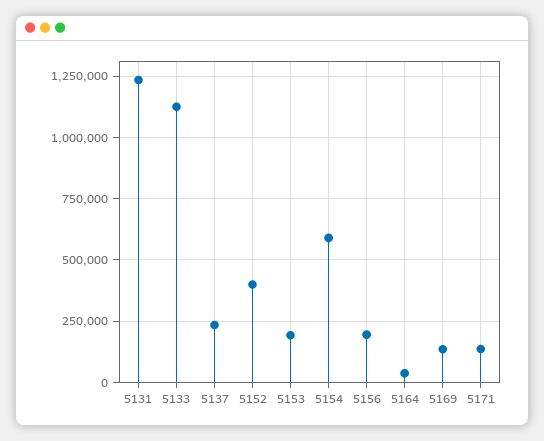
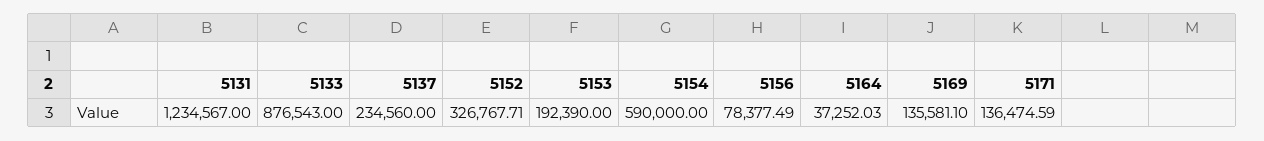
  {
    "5131": 1234567,
-   "5133": 1125000,
+   "5133": 876543,
    "5137": 234560,
-   "5152": 400000,
+   "5152": 326767.71,
    "5153": 192390,
    "5154": 590000,
-   "5156": 200000,
+   "5156": 78377.49,
    "5164": 37252.03,
    "5169": 135581.1,
    "5171": 136474.59
  }

